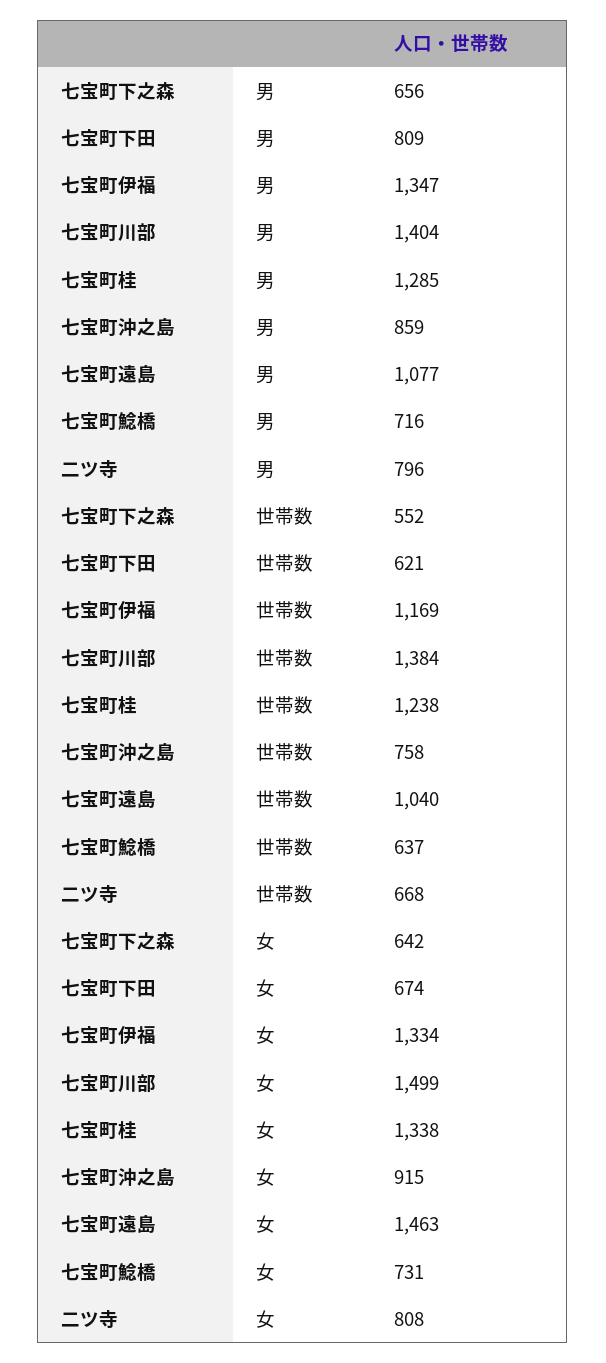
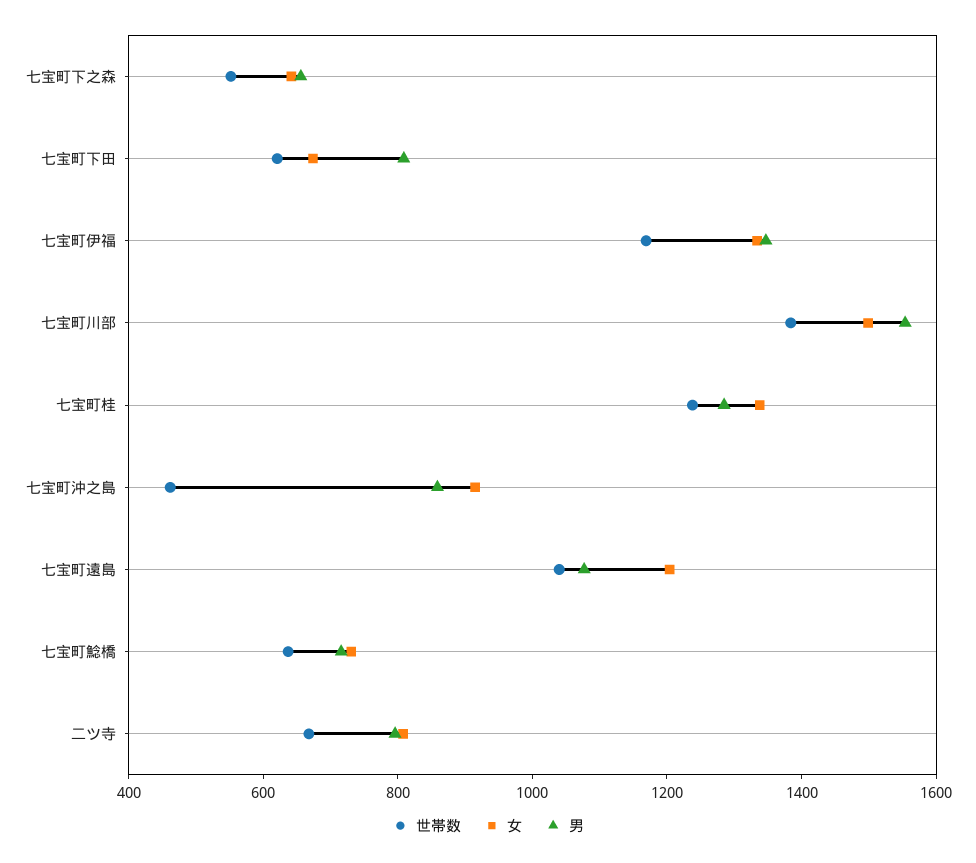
  {
    "男": {
      "七宝町下之森": 656,
      "七宝町下田": 809,
      "七宝町伊福": 1347,
-     "七宝町川部": 1404,
+     "七宝町川部": 1550,
      "七宝町桂": 1285,
      "七宝町沖之島": 859,
      "七宝町遠島": 1077,
      "七宝町鯰橋": 716,
      "二ツ寺": 796
    },
    "世帯数": {
      "七宝町下之森": 552,
      "七宝町下田": 621,
      "七宝町伊福": 1169,
      "七宝町川部": 1384,
      "七宝町桂": 1238,
-     "七宝町沖之島": 758,
+     "七宝町沖之島": 450,
      "七宝町遠島": 1040,
      "七宝町鯰橋": 637,
      "二ツ寺": 668
    },
    "女": {
      "七宝町下之森": 642,
      "七宝町下田": 674,
      "七宝町伊福": 1334,
      "七宝町川部": 1499,
      "七宝町桂": 1338,
      "七宝町沖之島": 915,
-     "七宝町遠島": 1463,
+     "七宝町遠島": 1200,
      "七宝町鯰橋": 731,
      "二ツ寺": 808
    }
  }

